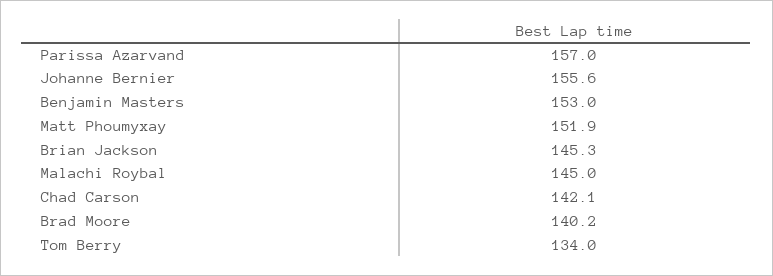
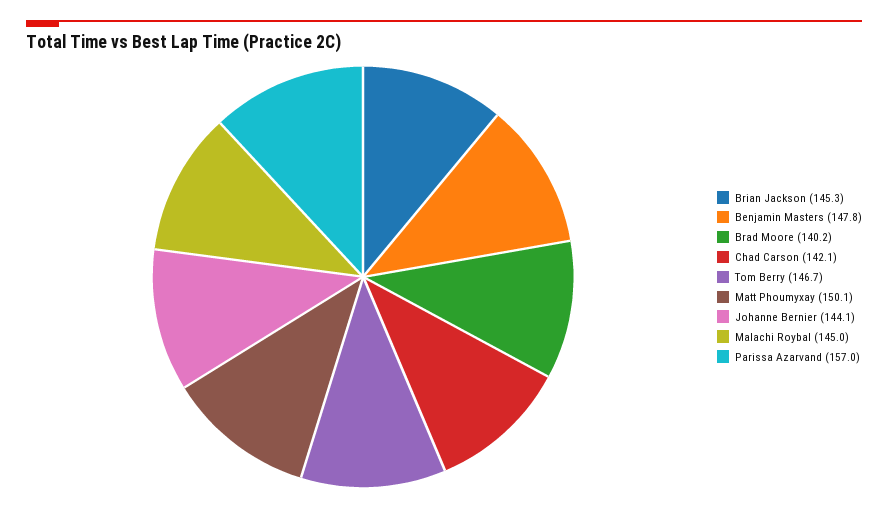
  {
    "Parissa Azarvand": 157,
-   "Johanne Bernier": 155.6,
+   "Johanne Bernier": 144.1,
-   "Benjamin Masters": 153,
+   "Benjamin Masters": 147.8,
-   "Matt Phoumyxay": 151.9,
+   "Matt Phoumyxay": 150.1,
    "Brian Jackson": 145.3,
    "Malachi Roybal": 145,
    "Chad Carson": 142.1,
    "Brad Moore": 140.2,
-   "Tom Berry": 134
+   "Tom Berry": 146.7
  }

